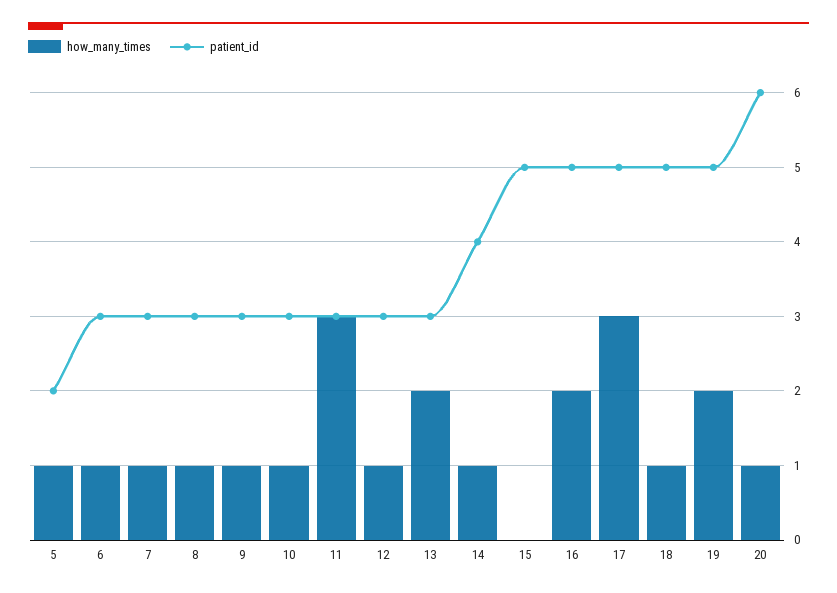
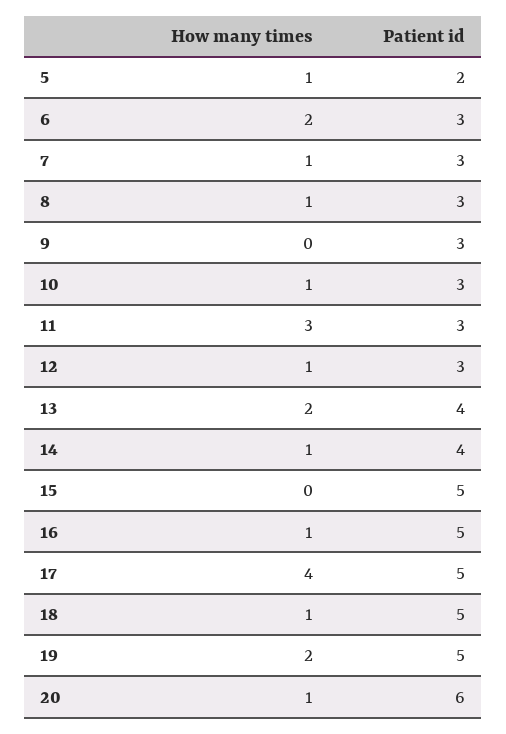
  {
    "how_many_times": {
      "5": 1,
-     "6": 1,
+     "6": 2,
      "7": 1,
      "8": 1,
-     "9": 1,
+     "9": 0,
      "10": 1,
      "11": 3,
      "12": 1,
      "13": 2,
      "14": 1,
      "15": 0,
-     "16": 2,
+     "16": 1,
-     "17": 3,
+     "17": 4,
      "18": 1,
      "19": 2,
      "20": 1
    },
    "patient_id": {
      "5": 2,
      "6": 3,
      "7": 3,
      "8": 3,
      "9": 3,
      "10": 3,
      "11": 3,
      "12": 3,
-     "13": 3,
+     "13": 4,
      "14": 4,
      "15": 5,
      "16": 5,
      "17": 5,
      "18": 5,
      "19": 5,
      "20": 6
    }
  }

